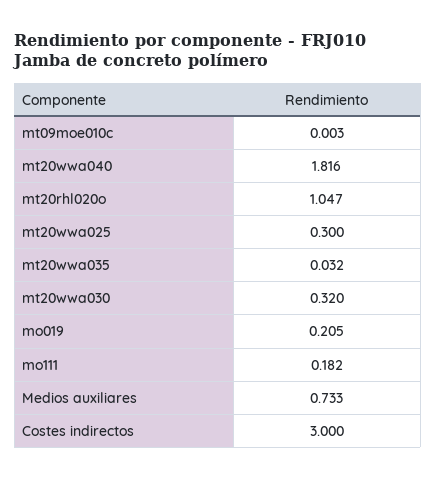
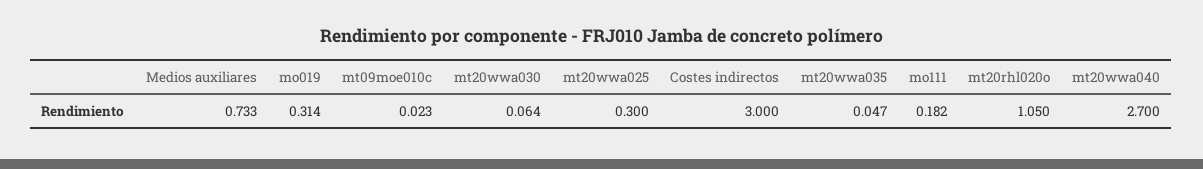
  {
-   "mt09moe010c": 0.003,
+   "mt09moe010c": 0.023,
-   "mt20wwa040": 1.816,
+   "mt20wwa040": 2.7,
-   "mt20rhl020o": 1.047,
+   "mt20rhl020o": 1.05,
    "mt20wwa025": 0.3,
-   "mt20wwa035": 0.032,
+   "mt20wwa035": 0.047,
-   "mt20wwa030": 0.32,
+   "mt20wwa030": 0.064,
-   "mo019": 0.205,
+   "mo019": 0.314,
    "mo111": 0.182,
    "Medios auxiliares": 0.733,
    "Costes indirectos": 3
  }

